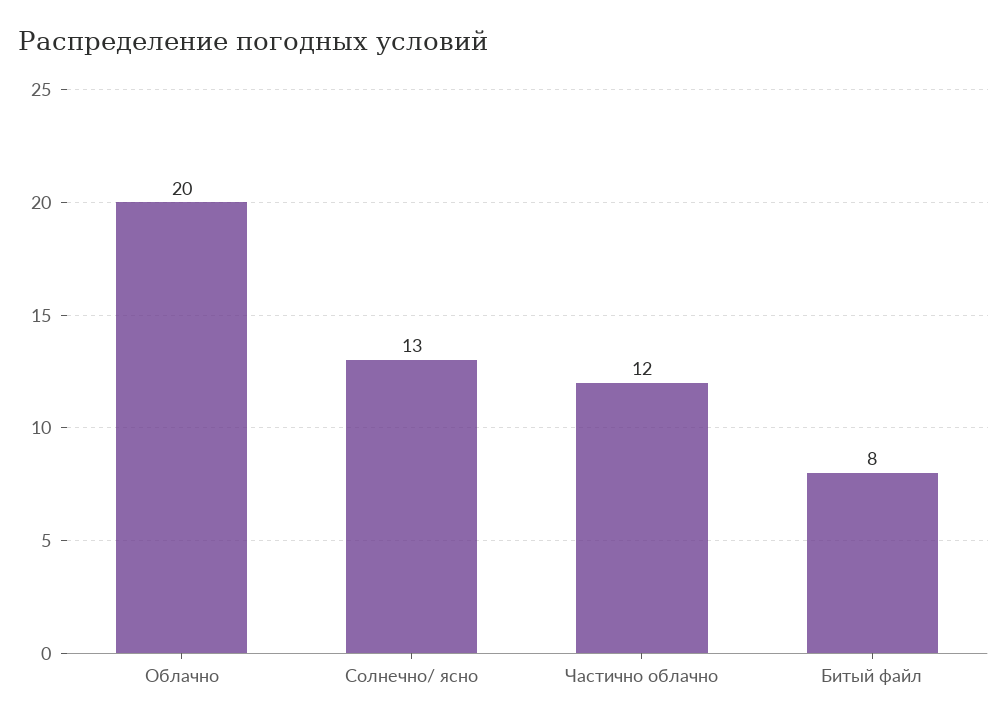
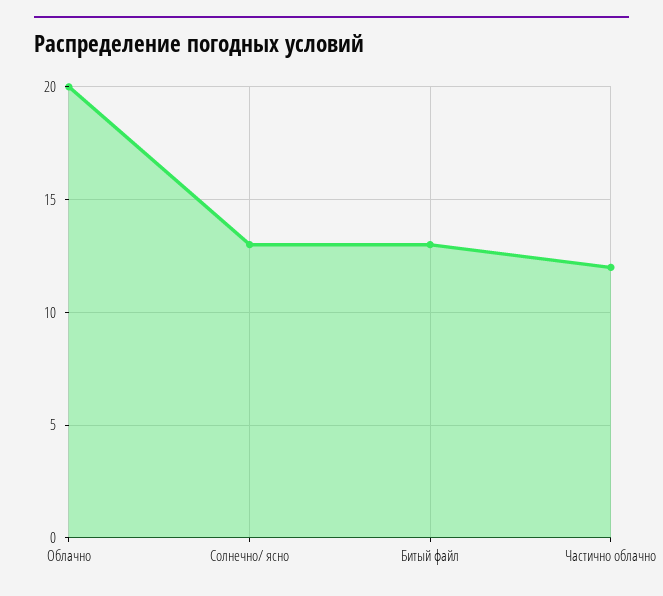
  {
    "Облачно": 20,
    "Солнечно/ ясно": 13,
    "Частично облачно": 12,
-   "Битый файл": 8
+   "Битый файл": 13
  }

